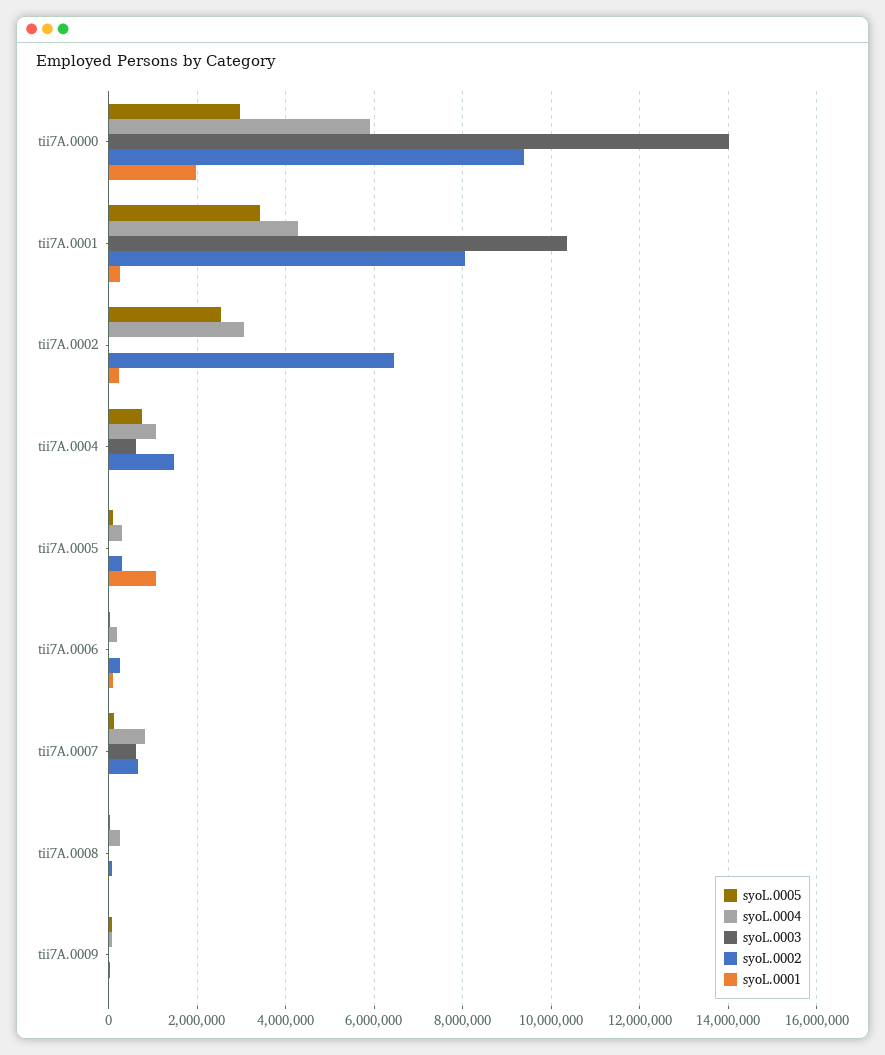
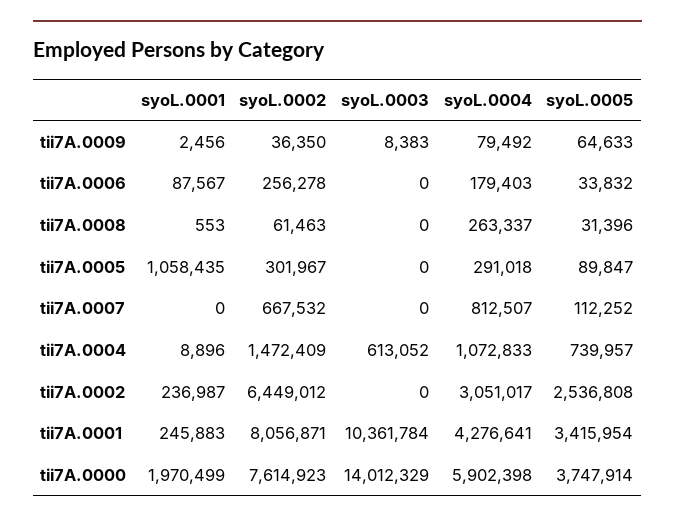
  {
    "syoL.0005": {
-     "tii7A.0000": 3000000,
+     "tii7A.0000": 3747914,
      "tii7A.0001": 3415954,
      "tii7A.0002": 2536808,
      "tii7A.0004": 739957,
      "tii7A.0005": 89847,
      "tii7A.0006": 33832,
      "tii7A.0007": 112252,
      "tii7A.0008": 31396,
      "tii7A.0009": 64633
    },
    "syoL.0004": {
      "tii7A.0000": 5902398,
      "tii7A.0001": 4276641,
      "tii7A.0002": 3051017,
      "tii7A.0004": 1072833,
      "tii7A.0005": 291018,
      "tii7A.0006": 179403,
      "tii7A.0007": 812507,
      "tii7A.0008": 263337,
      "tii7A.0009": 79492
    },
    "syoL.0003": {
      "tii7A.0000": 14012329,
      "tii7A.0001": 10361784,
      "tii7A.0002": 0,
      "tii7A.0004": 613052,
      "tii7A.0005": 0,
      "tii7A.0006": 0,
-     "tii7A.0007": 600000,
+     "tii7A.0007": 0,
      "tii7A.0008": 0,
      "tii7A.0009": 8383
    },
    "syoL.0002": {
-     "tii7A.0000": 9400000,
+     "tii7A.0000": 7614923,
      "tii7A.0001": 8056871,
      "tii7A.0002": 6449012,
      "tii7A.0004": 1472409,
      "tii7A.0005": 301967,
      "tii7A.0006": 256278,
      "tii7A.0007": 667532,
      "tii7A.0008": 61463,
      "tii7A.0009": 36350
    },
    "syoL.0001": {
      "tii7A.0000": 1970499,
      "tii7A.0001": 245883,
      "tii7A.0002": 236987,
      "tii7A.0004": 8896,
      "tii7A.0005": 1058435,
      "tii7A.0006": 87567,
      "tii7A.0007": 0,
      "tii7A.0008": 553,
      "tii7A.0009": 2456
    }
  }

